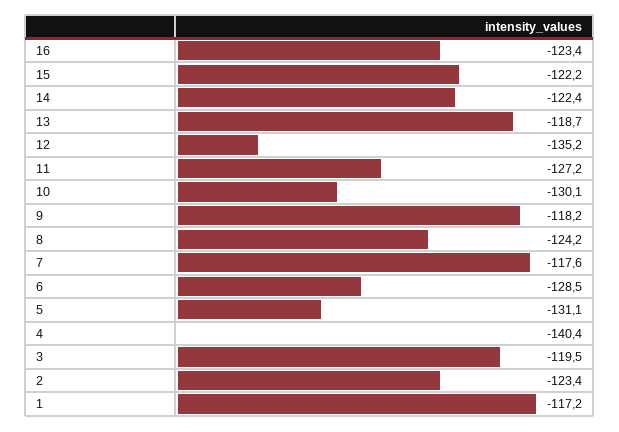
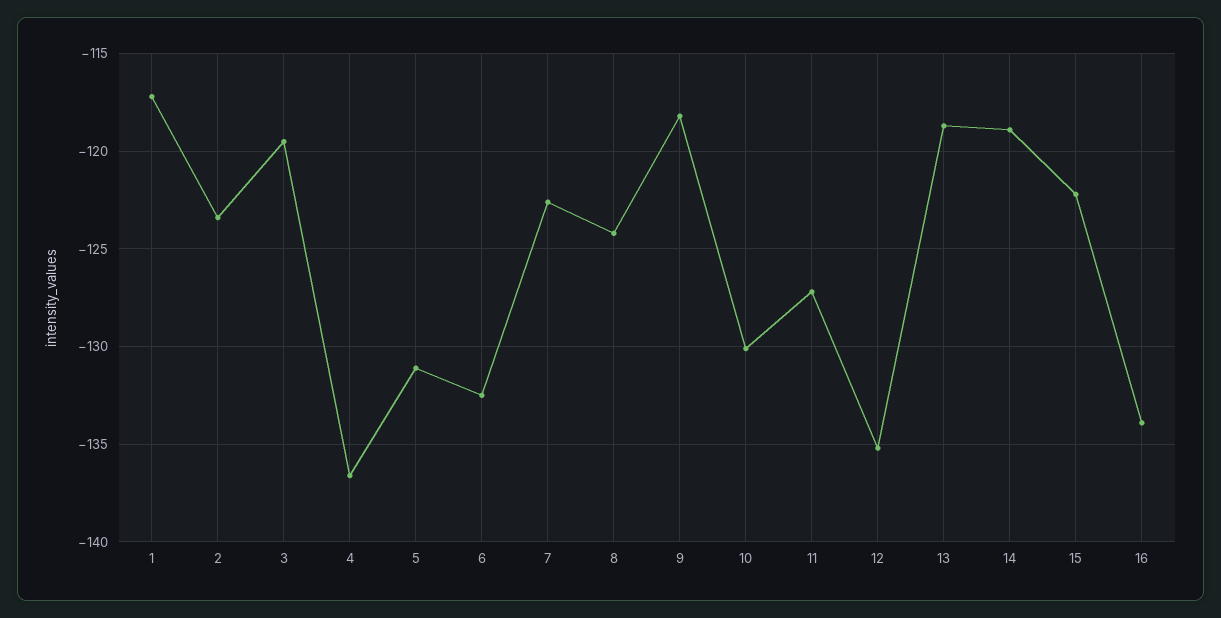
  {
-   "16": -123.4,
+   "16": -134,
    "15": -122.2,
-   "14": -122.4,
+   "14": -119,
    "13": -118.7,
    "12": -135.2,
    "11": -127.2,
    "10": -130.1,
    "9": -118.2,
    "8": -124.2,
-   "7": -117.6,
+   "7": -122.5,
-   "6": -128.5,
+   "6": -132.5,
    "5": -131.1,
-   "4": -140.4,
+   "4": -136.5,
    "3": -119.5,
    "2": -123.4,
    "1": -117.2
  }

